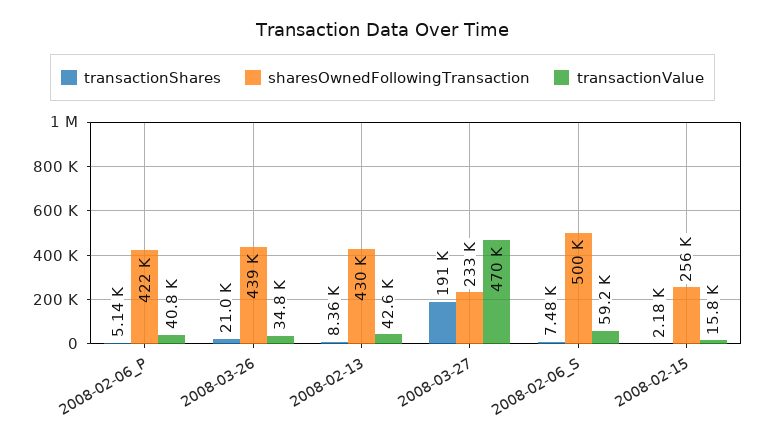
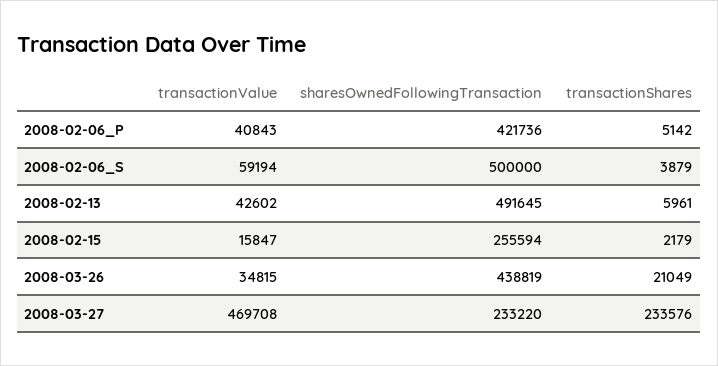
  {
    "transactionShares": {
      "2008-02-06_P": 5142,
      "2008-03-26": 21049,
-     "2008-02-13": 8360,
+     "2008-02-13": 5961,
-     "2008-03-27": 191000,
+     "2008-03-27": 233576,
-     "2008-02-06_S": 7480,
+     "2008-02-06_S": 3879,
      "2008-02-15": 2179
    },
    "sharesOwnedFollowingTransaction": {
      "2008-02-06_P": 421736,
      "2008-03-26": 438819,
-     "2008-02-13": 430000,
+     "2008-02-13": 491645,
      "2008-03-27": 233220,
      "2008-02-06_S": 500000,
      "2008-02-15": 255594
    },
    "transactionValue": {
      "2008-02-06_P": 40843,
      "2008-03-26": 34815,
      "2008-02-13": 42602,
      "2008-03-27": 469708,
      "2008-02-06_S": 59194,
      "2008-02-15": 15847
    }
  }

